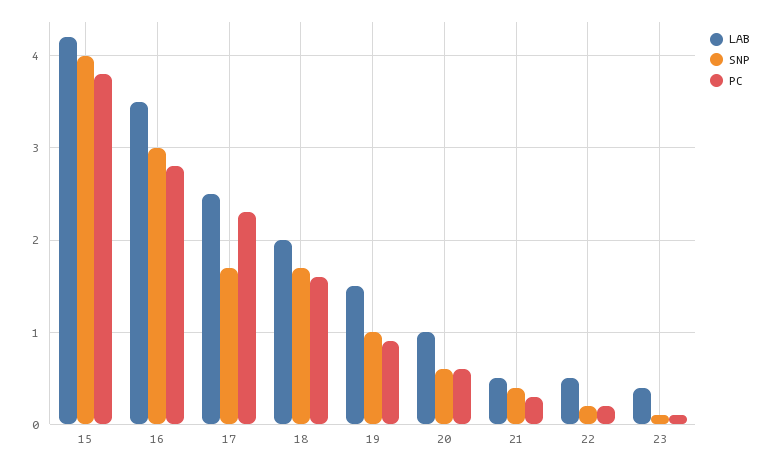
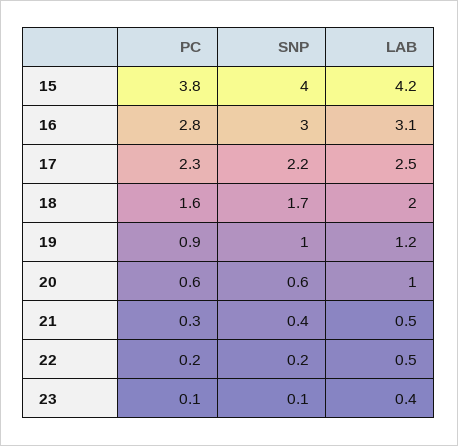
  {
    "LAB": {
      "15": 4.2,
-     "16": 3.5,
+     "16": 3.1,
      "17": 2.5,
      "18": 2,
-     "19": 1.5,
+     "19": 1.2,
      "20": 1,
      "21": 0.5,
      "22": 0.5,
      "23": 0.4
    },
    "SNP": {
      "15": 4,
      "16": 3,
-     "17": 1.7,
+     "17": 2.2,
      "18": 1.7,
      "19": 1,
      "20": 0.6,
      "21": 0.4,
      "22": 0.2,
      "23": 0.1
    },
    "PC": {
      "15": 3.8,
      "16": 2.8,
      "17": 2.3,
      "18": 1.6,
      "19": 0.9,
      "20": 0.6,
      "21": 0.3,
      "22": 0.2,
      "23": 0.1
    }
  }

